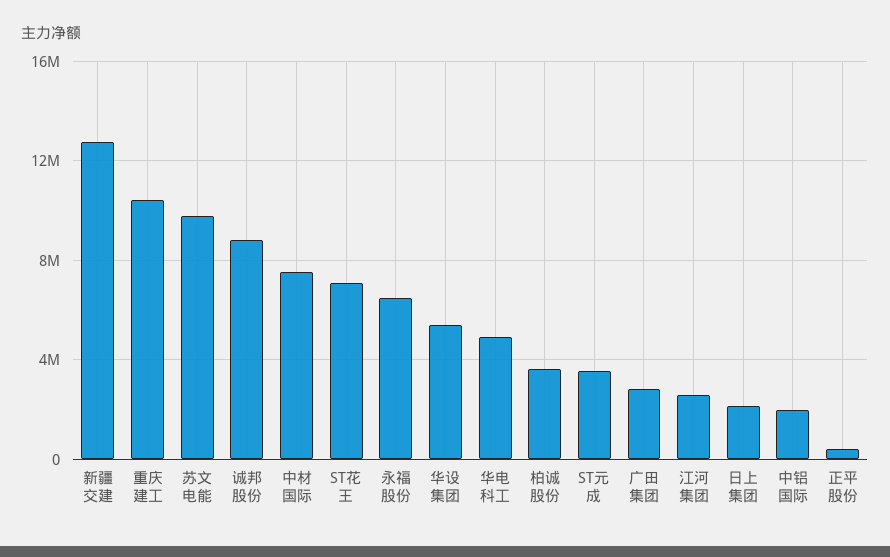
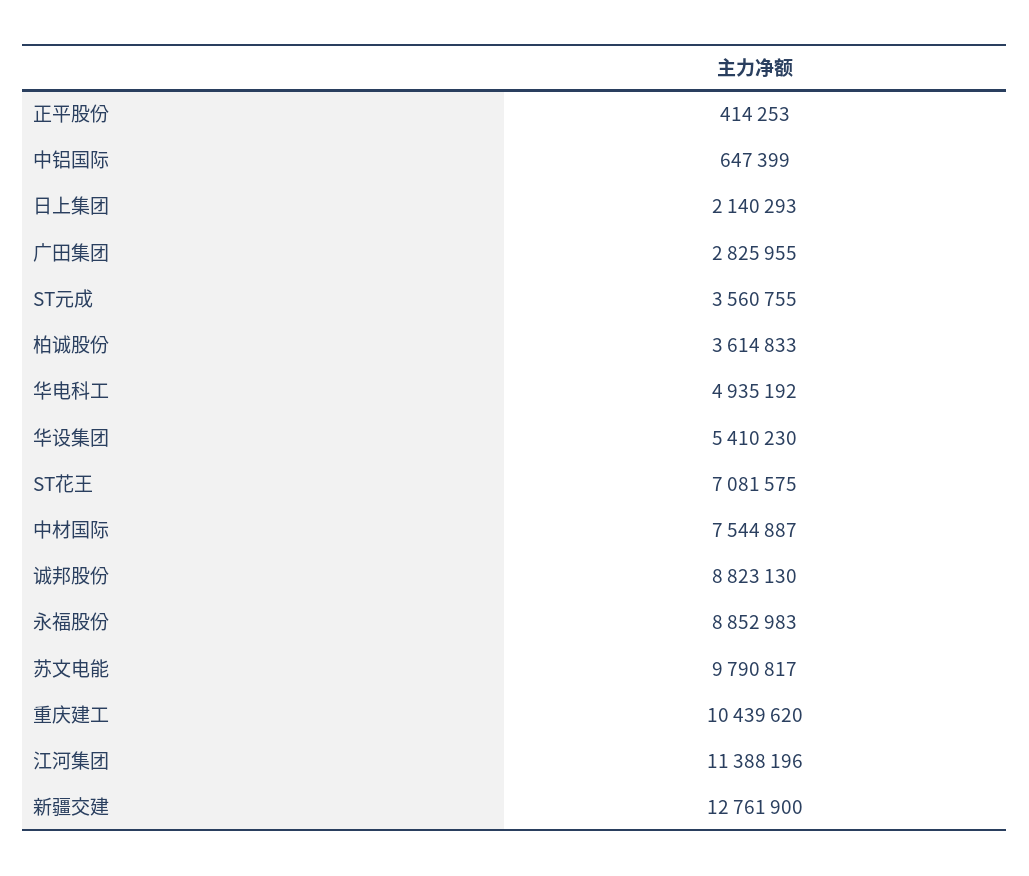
  {
    "新疆交建": 12761900,
    "重庆建工": 10439620,
    "苏文电能": 9790817,
    "诚邦股份": 8823130,
    "中材国际": 7544887,
    "ST花王": 7081575,
-   "永福股份": 6500000,
+   "永福股份": 8852983,
    "华设集团": 5410230,
    "华电科工": 4935192,
    "柏诚股份": 3614833,
    "ST元成": 3560755,
    "广田集团": 2825955,
-   "江河集团": 2500000,
+   "江河集团": 11388196,
    "日上集团": 2140293,
-   "中铝国际": 2000000,
+   "中铝国际": 647399,
    "正平股份": 414253
  }

